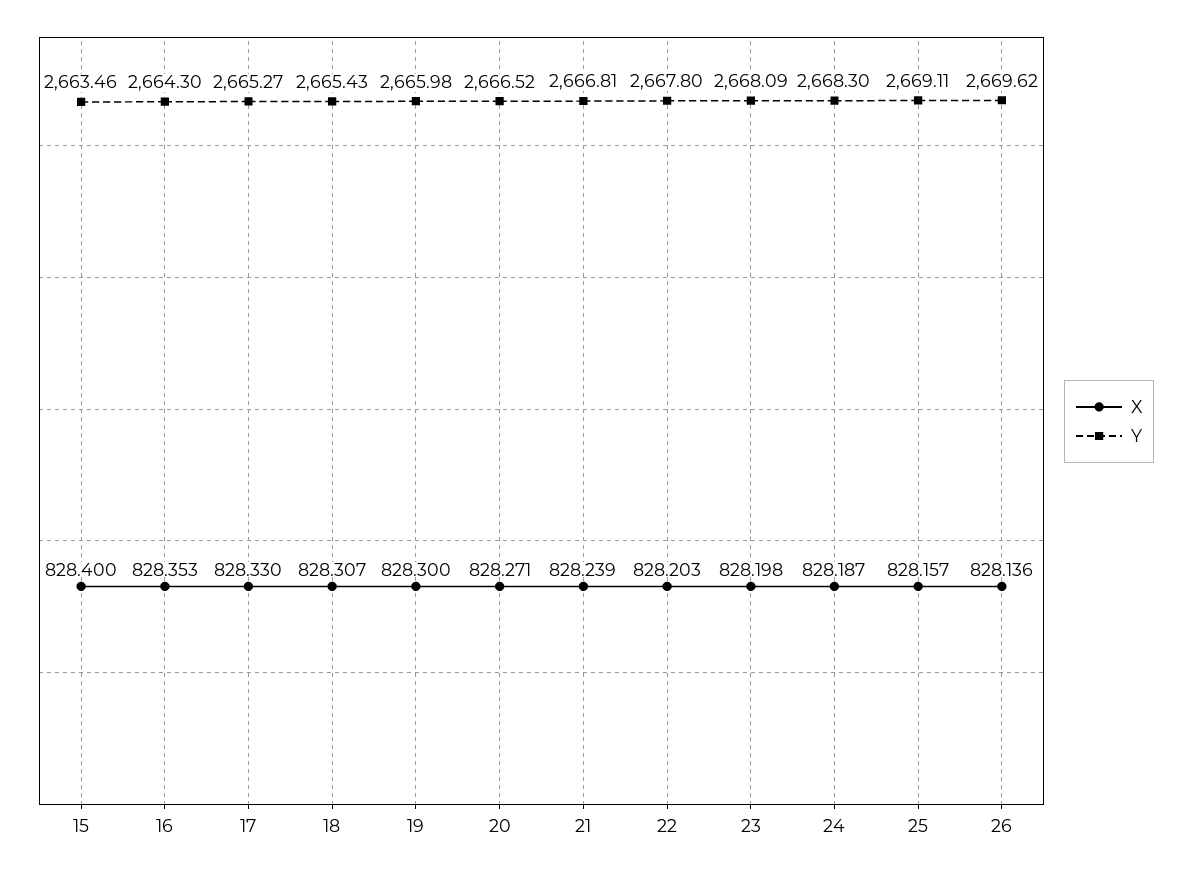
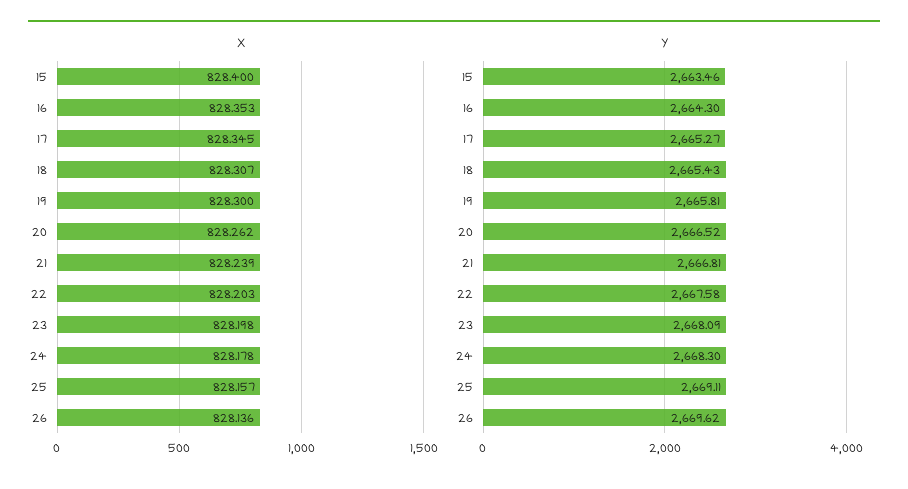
  {
    "X": {
      "15": 828.4,
      "16": 828.353,
-     "17": 828.33,
+     "17": 828.345,
      "18": 828.307,
      "19": 828.3,
-     "20": 828.271,
+     "20": 828.262,
      "21": 828.239,
      "22": 828.203,
      "23": 828.198,
-     "24": 828.187,
+     "24": 828.178,
      "25": 828.157,
      "26": 828.136
    },
    "Y": {
      "15": 2663.46,
      "16": 2664.3,
      "17": 2665.27,
      "18": 2665.43,
-     "19": 2665.98,
+     "19": 2665.81,
      "20": 2666.52,
      "21": 2666.81,
-     "22": 2667.8,
+     "22": 2667.58,
      "23": 2668.09,
      "24": 2668.3,
      "25": 2669.11,
      "26": 2669.62
    }
  }

